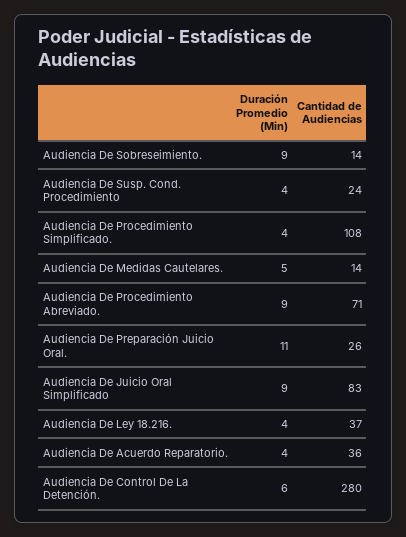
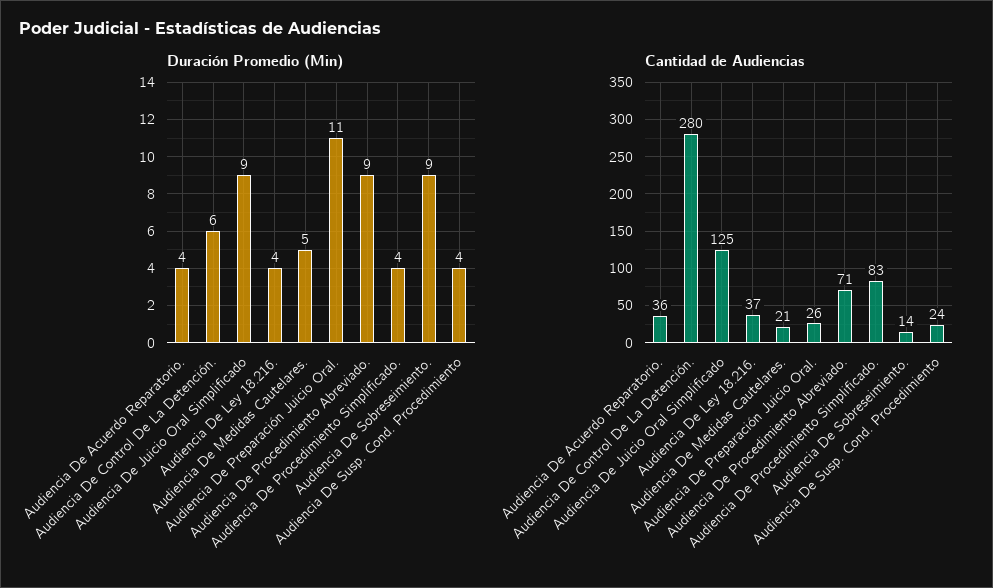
  {
    "Duración Promedio (Min)": {
      "Audiencia De Sobreseimiento.": 9,
      "Audiencia De Susp. Cond. Procedimiento": 4,
      "Audiencia De Procedimiento Simplificado.": 4,
      "Audiencia De Medidas Cautelares.": 5,
      "Audiencia De Procedimiento Abreviado.": 9,
      "Audiencia De Preparación Juicio Oral.": 11,
      "Audiencia De Juicio Oral Simplificado": 9,
      "Audiencia De Ley 18.216.": 4,
      "Audiencia De Acuerdo Reparatorio.": 4,
      "Audiencia De Control De La Detención.": 6
    },
    "Cantidad de Audiencias": {
      "Audiencia De Sobreseimiento.": 14,
      "Audiencia De Susp. Cond. Procedimiento": 24,
-     "Audiencia De Procedimiento Simplificado.": 108,
+     "Audiencia De Procedimiento Simplificado.": 83,
-     "Audiencia De Medidas Cautelares.": 14,
+     "Audiencia De Medidas Cautelares.": 21,
      "Audiencia De Procedimiento Abreviado.": 71,
      "Audiencia De Preparación Juicio Oral.": 26,
-     "Audiencia De Juicio Oral Simplificado": 83,
+     "Audiencia De Juicio Oral Simplificado": 125,
      "Audiencia De Ley 18.216.": 37,
      "Audiencia De Acuerdo Reparatorio.": 36,
      "Audiencia De Control De La Detención.": 280
    }
  }

